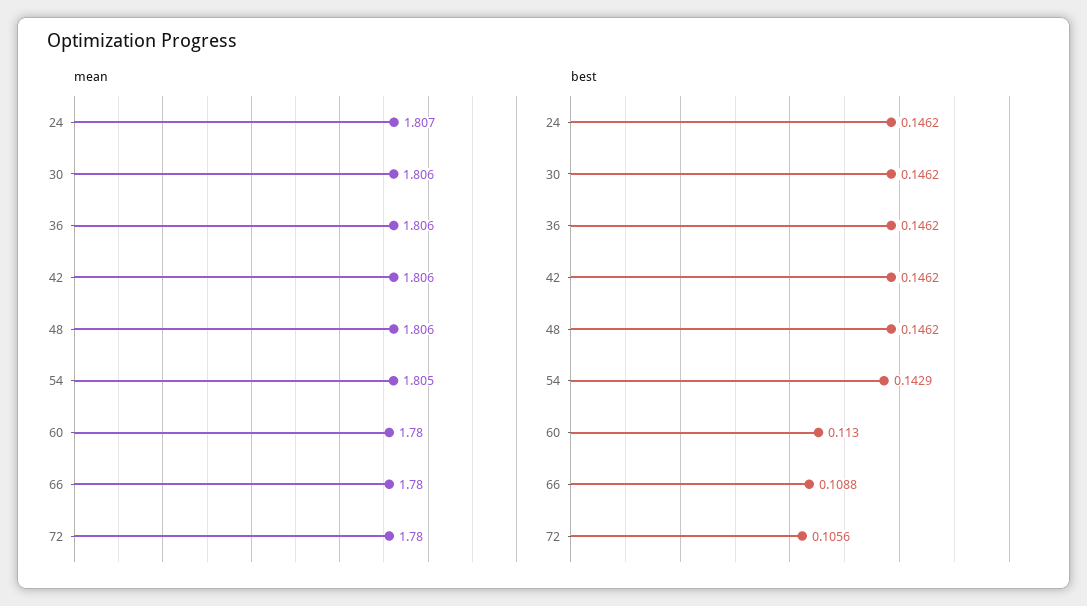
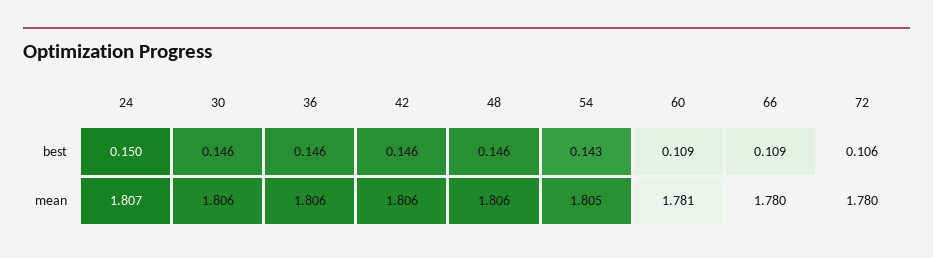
  {
    "mean": {
      "24": 1.807,
      "30": 1.806,
      "36": 1.806,
      "42": 1.806,
      "48": 1.806,
      "54": 1.805,
-     "60": 1.78,
+     "60": 1.781,
      "66": 1.78,
      "72": 1.78
    },
    "best": {
-     "24": 0.1462,
+     "24": 0.15,
      "30": 0.1462,
      "36": 0.1462,
      "42": 0.1462,
      "48": 0.1462,
      "54": 0.1429,
-     "60": 0.113,
+     "60": 0.109,
      "66": 0.1088,
      "72": 0.1056
    }
  }

